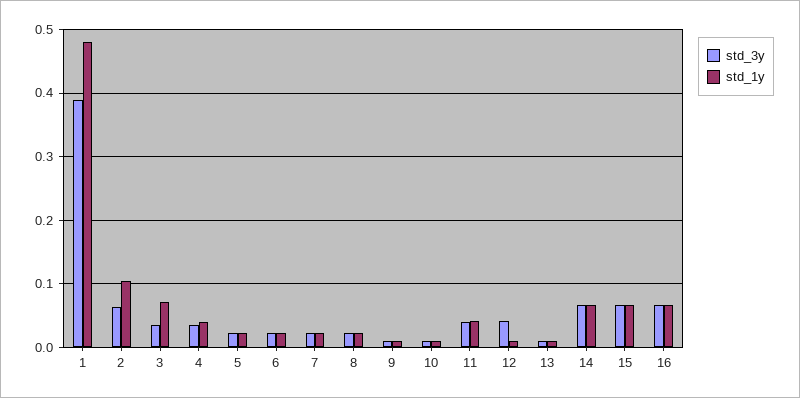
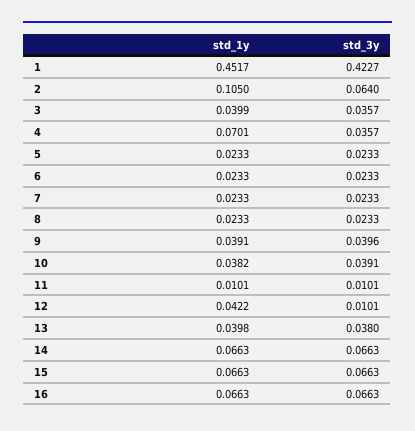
  {
    "std_3y": {
-     "1": 0.39,
+     "1": 0.4227,
      "2": 0.064,
      "3": 0.0357,
      "4": 0.0357,
      "5": 0.0233,
      "6": 0.0233,
      "7": 0.0233,
      "8": 0.0233,
-     "9": 0.01,
+     "9": 0.0396,
-     "10": 0.01,
+     "10": 0.0391,
-     "11": 0.04,
+     "11": 0.0101,
-     "12": 0.04,
+     "12": 0.0101,
-     "13": 0.01,
+     "13": 0.038,
      "14": 0.0663,
      "15": 0.0663,
      "16": 0.0663
    },
    "std_1y": {
-     "1": 0.48,
+     "1": 0.4517,
      "2": 0.105,
-     "3": 0.07,
+     "3": 0.0399,
-     "4": 0.04,
+     "4": 0.0701,
      "5": 0.0233,
      "6": 0.0233,
      "7": 0.0233,
      "8": 0.0233,
-     "9": 0.01,
+     "9": 0.0391,
-     "10": 0.01,
+     "10": 0.0382,
-     "11": 0.04,
+     "11": 0.0101,
-     "12": 0.01,
+     "12": 0.0422,
-     "13": 0.01,
+     "13": 0.0398,
      "14": 0.0663,
      "15": 0.0663,
      "16": 0.0663
    }
  }

